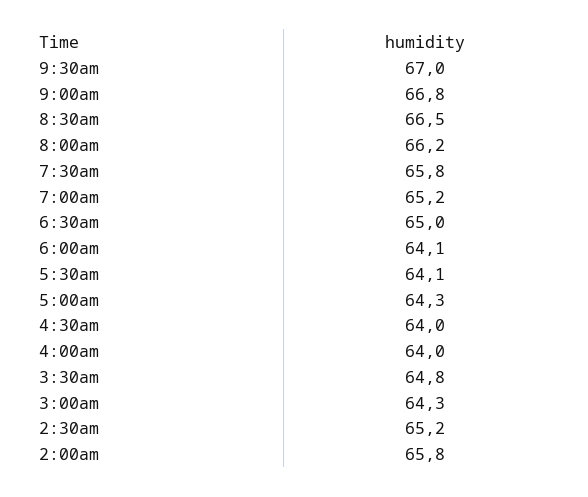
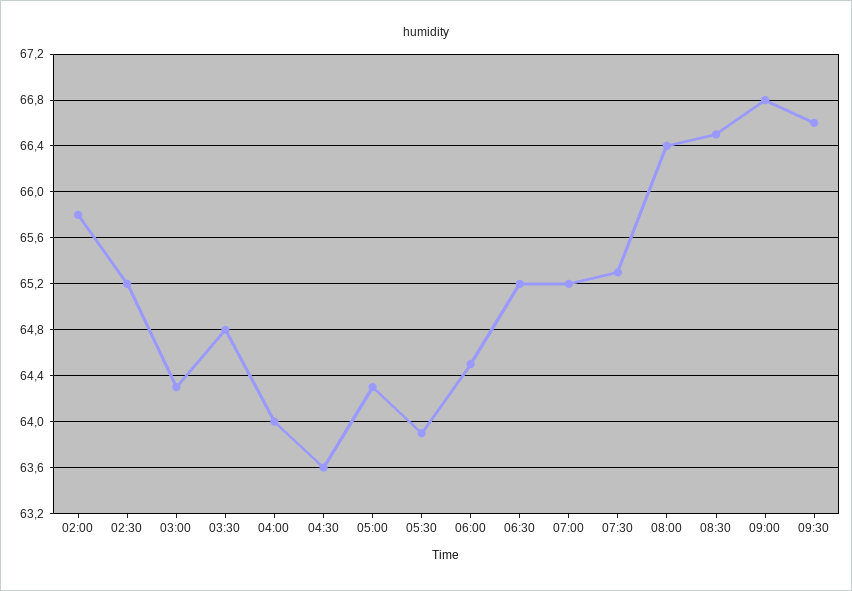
  {
-   "9:30am": 67,
+   "9:30am": 66.6,
    "9:00am": 66.8,
    "8:30am": 66.5,
-   "8:00am": 66.2,
+   "8:00am": 66.4,
-   "7:30am": 65.8,
+   "7:30am": 65.3,
    "7:00am": 65.2,
-   "6:30am": 65,
+   "6:30am": 65.2,
-   "6:00am": 64.1,
+   "6:00am": 64.5,
-   "5:30am": 64.1,
+   "5:30am": 63.9,
    "5:00am": 64.3,
-   "4:30am": 64,
+   "4:30am": 63.6,
    "4:00am": 64,
    "3:30am": 64.8,
    "3:00am": 64.3,
    "2:30am": 65.2,
    "2:00am": 65.8
  }

